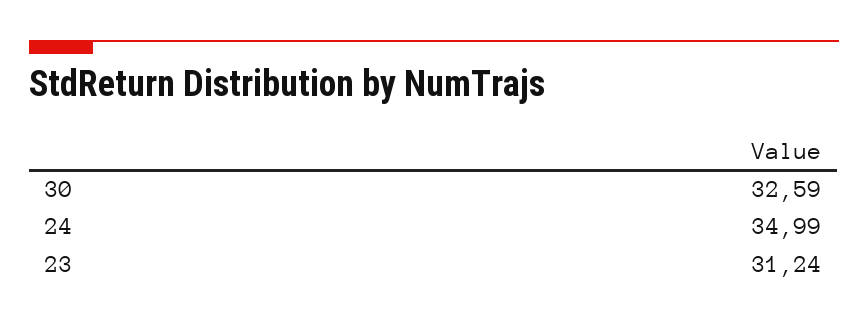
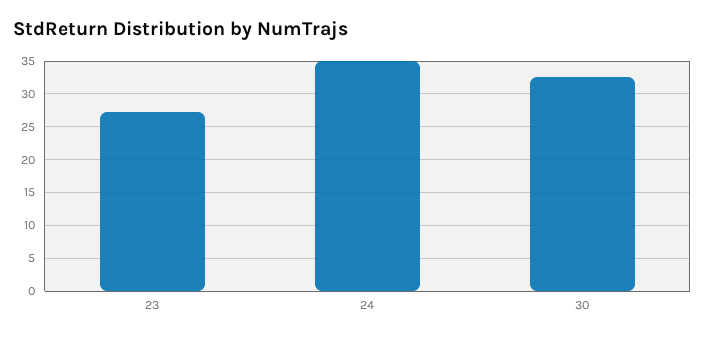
  {
    "30": 32.59,
    "24": 34.99,
-   "23": 31.24
+   "23": 27
  }

